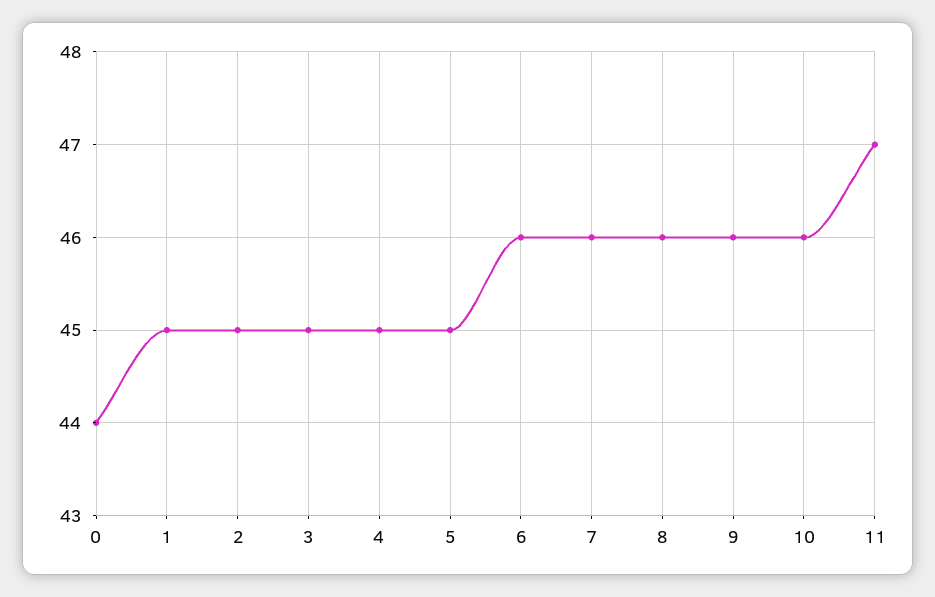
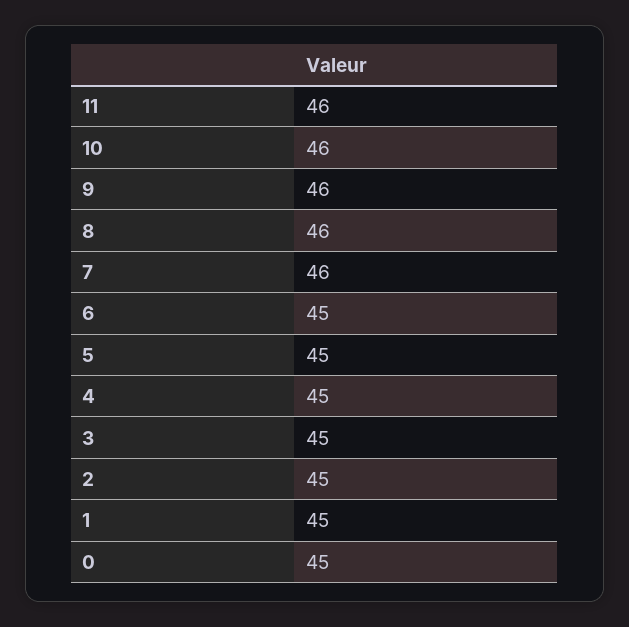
  {
-   "0": 44,
+   "0": 45,
    "1": 45,
    "2": 45,
    "3": 45,
    "4": 45,
    "5": 45,
-   "6": 46,
+   "6": 45,
    "7": 46,
    "8": 46,
    "9": 46,
    "10": 46,
-   "11": 47
+   "11": 46
  }

